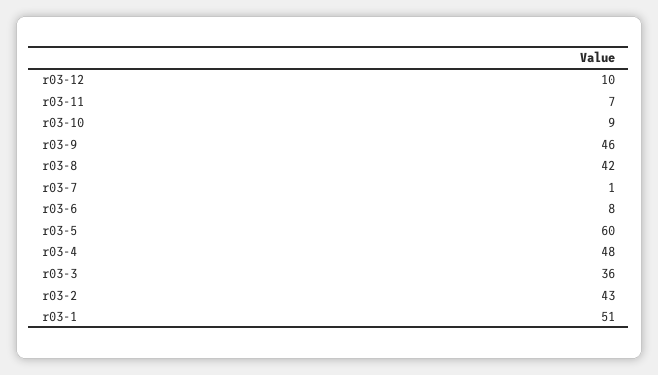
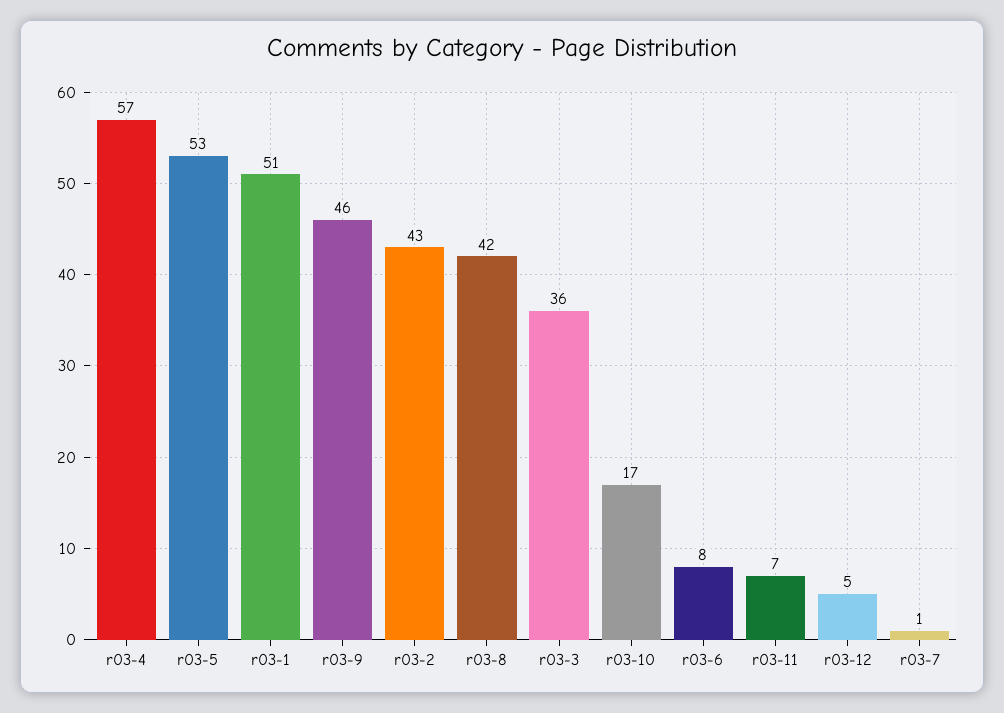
  {
-   "r03-12": 10,
+   "r03-12": 5,
    "r03-11": 7,
-   "r03-10": 9,
+   "r03-10": 17,
    "r03-9": 46,
    "r03-8": 42,
    "r03-7": 1,
    "r03-6": 8,
-   "r03-5": 60,
+   "r03-5": 53,
-   "r03-4": 48,
+   "r03-4": 57,
    "r03-3": 36,
    "r03-2": 43,
    "r03-1": 51
  }

